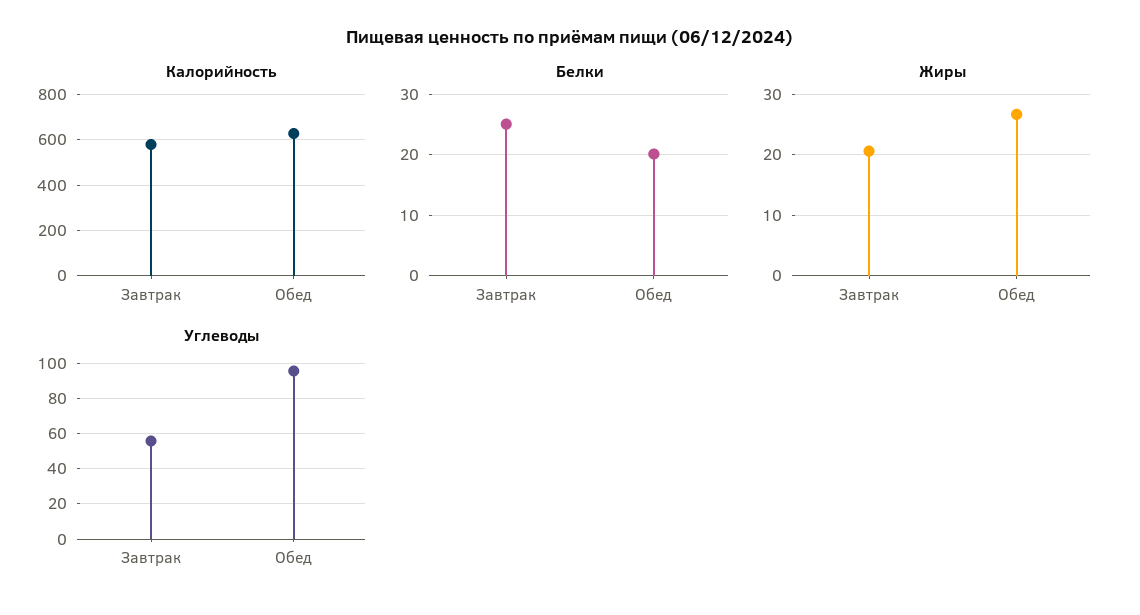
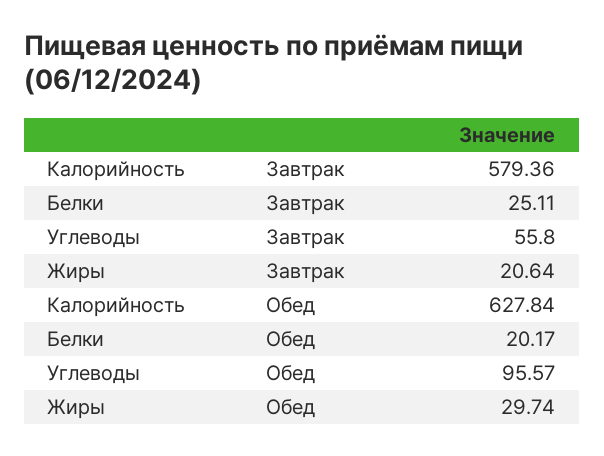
  {
    "Калорийность": {
      "Завтрак": 579.36,
      "Обед": 627.84
    },
    "Белки": {
      "Завтрак": 25.11,
      "Обед": 20.17
    },
    "Жиры": {
      "Завтрак": 20.64,
-     "Обед": 27
+     "Обед": 29.74
    },
    "Углеводы": {
      "Завтрак": 55.8,
      "Обед": 95.57
    }
  }

